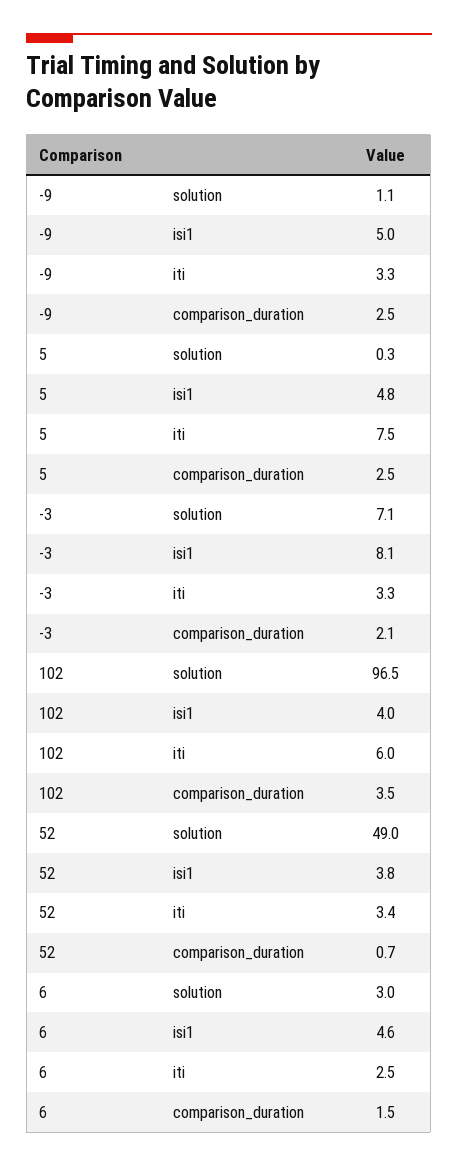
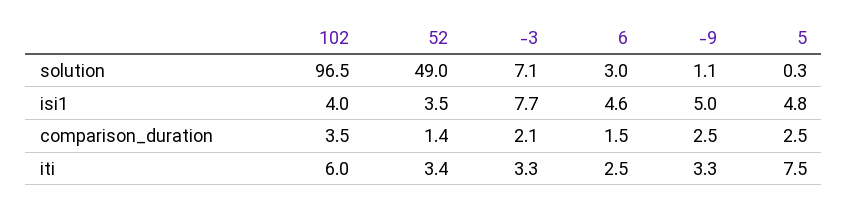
  {
    "-9": {
      "solution": 1.1,
      "isi1": 5,
      "iti": 3.3,
      "comparison_duration": 2.5
    },
    "5": {
      "solution": 0.3,
      "isi1": 4.8,
      "iti": 7.5,
      "comparison_duration": 2.5
    },
    "-3": {
      "solution": 7.1,
-     "isi1": 8.1,
+     "isi1": 7.7,
      "iti": 3.3,
      "comparison_duration": 2.1
    },
    "102": {
      "solution": 96.5,
      "isi1": 4,
      "iti": 6,
      "comparison_duration": 3.5
    },
    "52": {
      "solution": 49,
-     "isi1": 3.8,
+     "isi1": 3.5,
      "iti": 3.4,
-     "comparison_duration": 0.7
+     "comparison_duration": 1.4
    },
    "6": {
      "solution": 3,
      "isi1": 4.6,
      "iti": 2.5,
      "comparison_duration": 1.5
    }
  }

